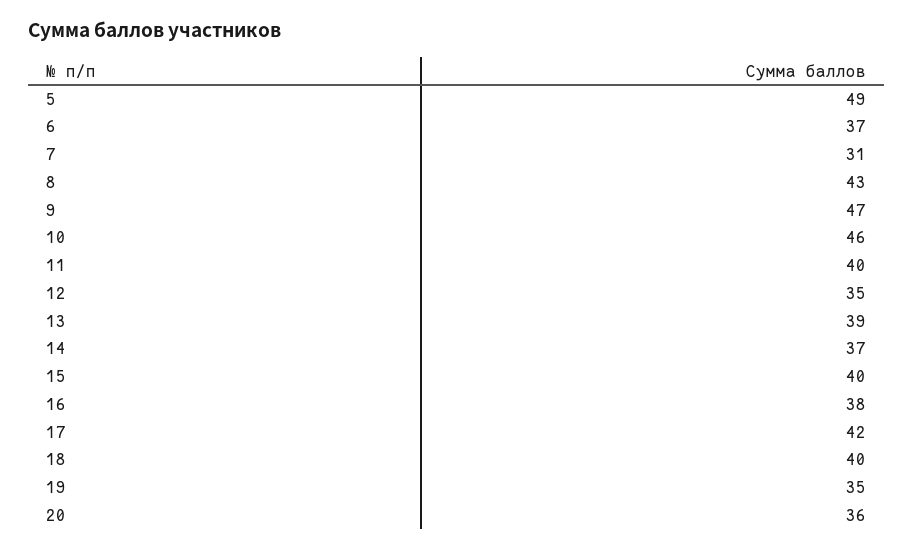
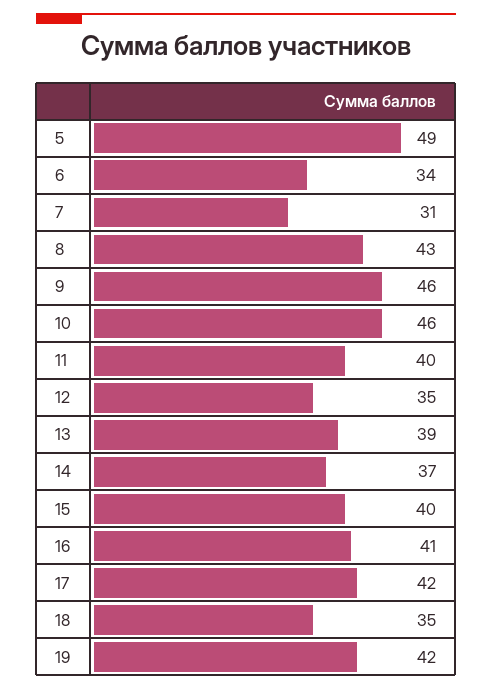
  {
    "5": 49,
-   "6": 37,
+   "6": 34,
    "7": 31,
    "8": 43,
-   "9": 47,
+   "9": 46,
    "10": 46,
    "11": 40,
    "12": 35,
    "13": 39,
    "14": 37,
    "15": 40,
-   "16": 38,
+   "16": 41,
    "17": 42,
-   "18": 40,
+   "18": 35,
-   "19": 35,
+   "19": 42
-   "20": 36
  }

